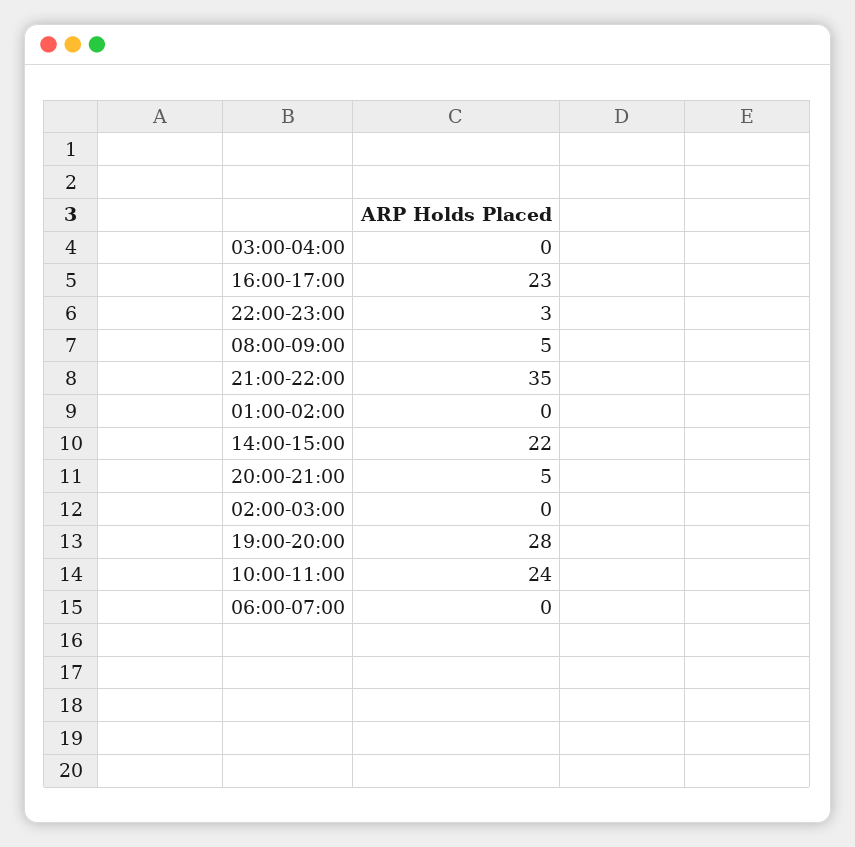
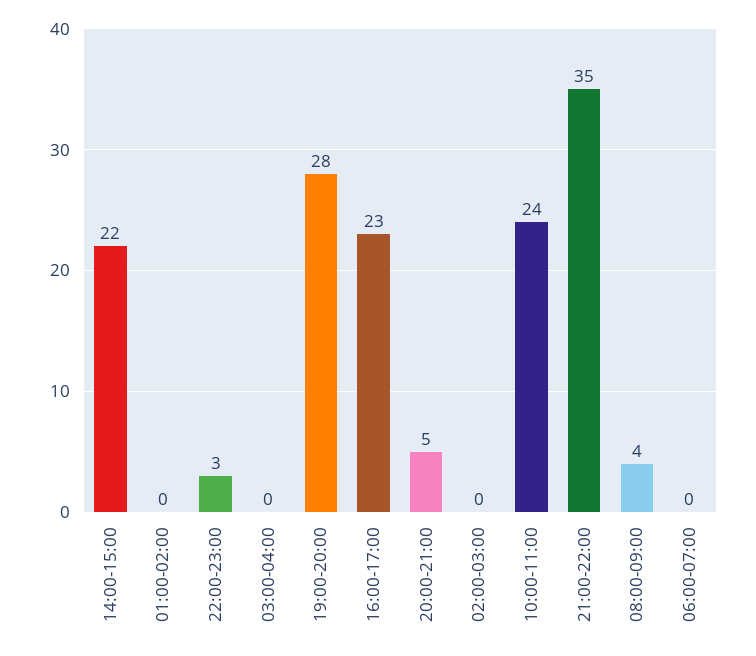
  {
    "03:00-04:00": 0,
    "16:00-17:00": 23,
    "22:00-23:00": 3,
-   "08:00-09:00": 5,
+   "08:00-09:00": 4,
    "21:00-22:00": 35,
    "01:00-02:00": 0,
    "14:00-15:00": 22,
    "20:00-21:00": 5,
    "02:00-03:00": 0,
    "19:00-20:00": 28,
    "10:00-11:00": 24,
    "06:00-07:00": 0
  }

